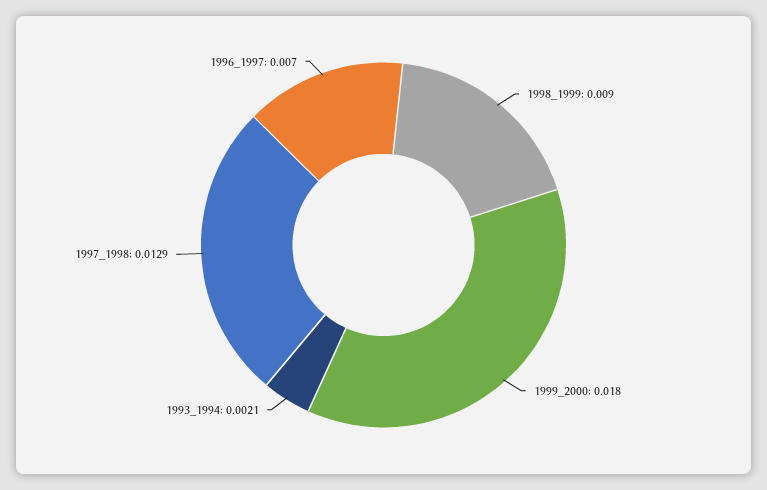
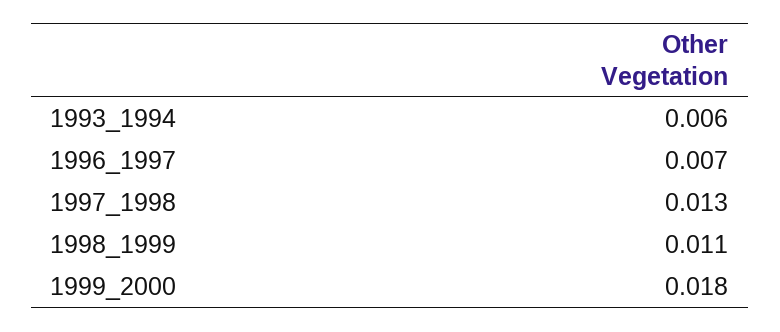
  {
-   "1998_1999": 0.009,
+   "1998_1999": 0.011,
    "1999_2000": 0.018,
-   "1993_1994": 0.0021,
+   "1993_1994": 0.006,
-   "1997_1998": 0.0129,
+   "1997_1998": 0.013,
    "1996_1997": 0.007
  }

